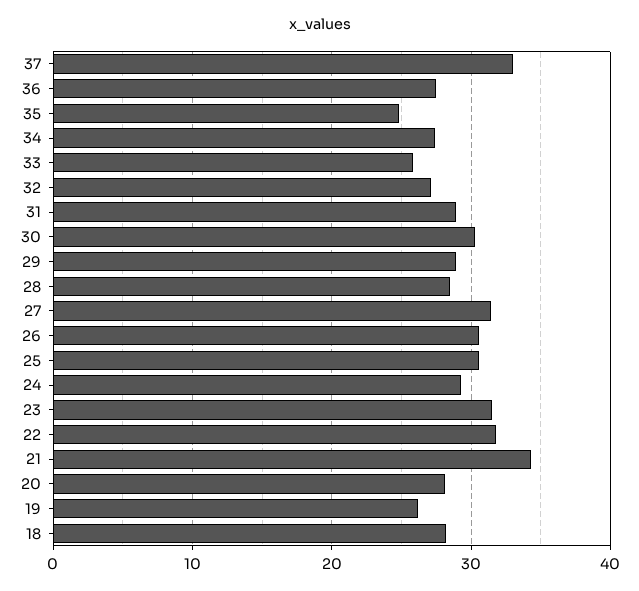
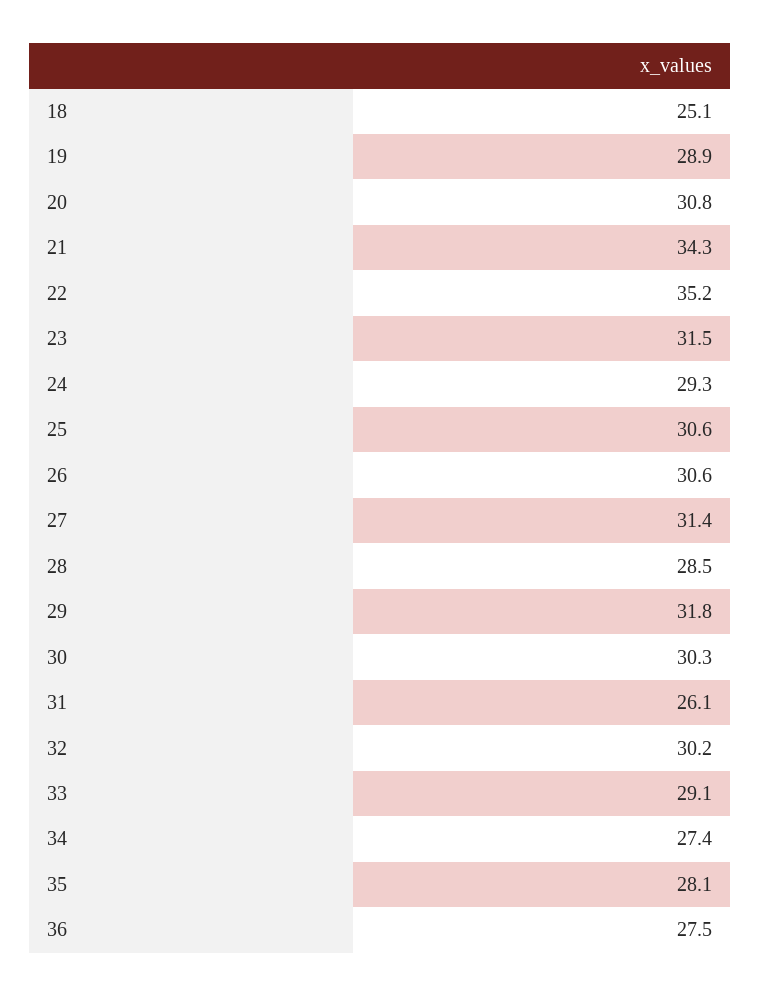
  {
-   "37": 33,
    "36": 27.5,
-   "35": 25,
+   "35": 28.1,
    "34": 27.4,
-   "33": 26,
+   "33": 29.1,
-   "32": 27,
+   "32": 30.2,
-   "31": 29,
+   "31": 26.1,
    "30": 30.3,
-   "29": 29,
+   "29": 31.8,
    "28": 28.5,
    "27": 31.4,
    "26": 30.6,
    "25": 30.6,
    "24": 29.3,
    "23": 31.5,
-   "22": 32,
+   "22": 35.2,
    "21": 34.3,
-   "20": 28,
+   "20": 30.8,
-   "19": 26,
+   "19": 28.9,
-   "18": 28
+   "18": 25.1
  }

